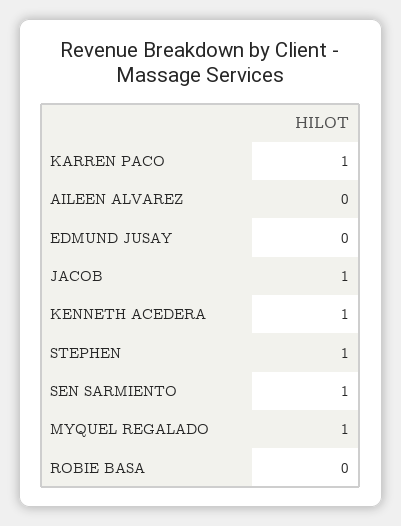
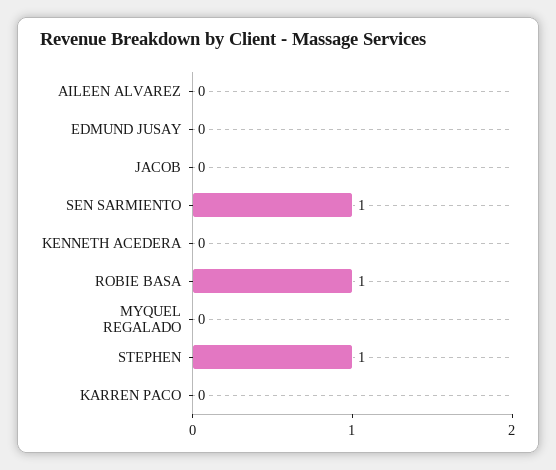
  {
-   "KARREN PACO": 1,
+   "KARREN PACO": 0,
    "AILEEN ALVAREZ": 0,
    "EDMUND JUSAY": 0,
-   "JACOB": 1,
+   "JACOB": 0,
-   "KENNETH ACEDERA": 1,
+   "KENNETH ACEDERA": 0,
    "STEPHEN": 1,
    "SEN SARMIENTO": 1,
-   "MYQUEL REGALADO": 1,
+   "MYQUEL REGALADO": 0,
-   "ROBIE BASA": 0
+   "ROBIE BASA": 1
  }

